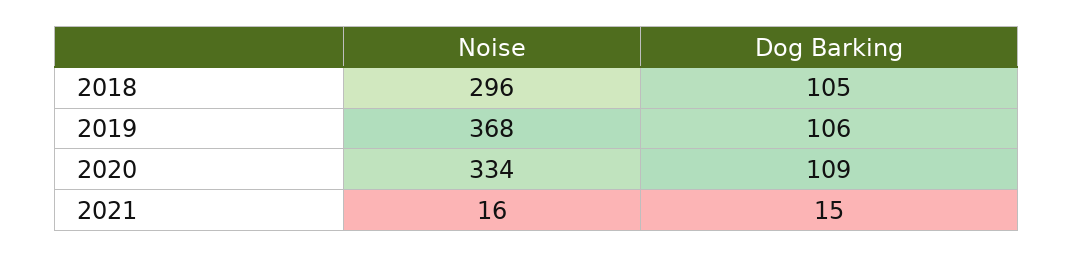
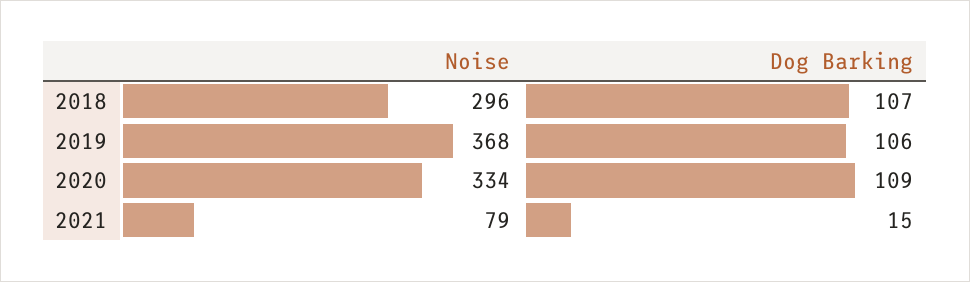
  {
    "Noise": {
      "2018": 296,
      "2019": 368,
      "2020": 334,
-     "2021": 16
+     "2021": 79
    },
    "Dog Barking": {
-     "2018": 105,
+     "2018": 107,
      "2019": 106,
      "2020": 109,
      "2021": 15
    }
  }

